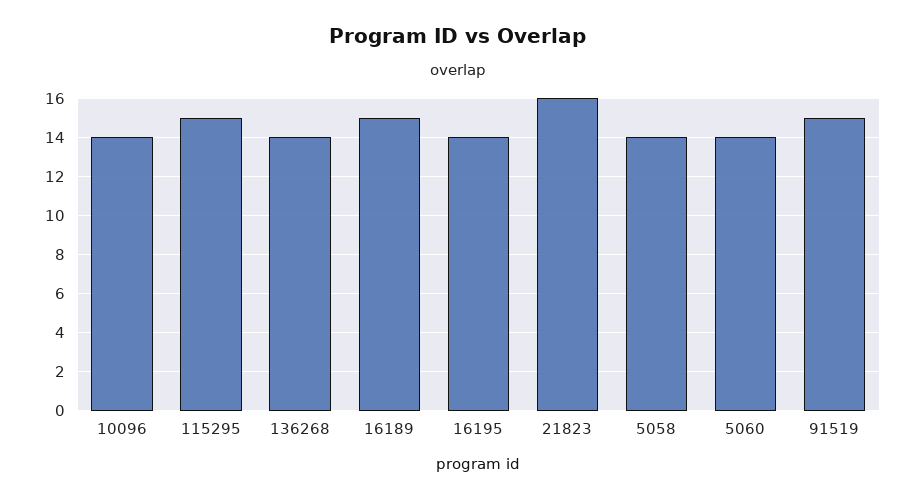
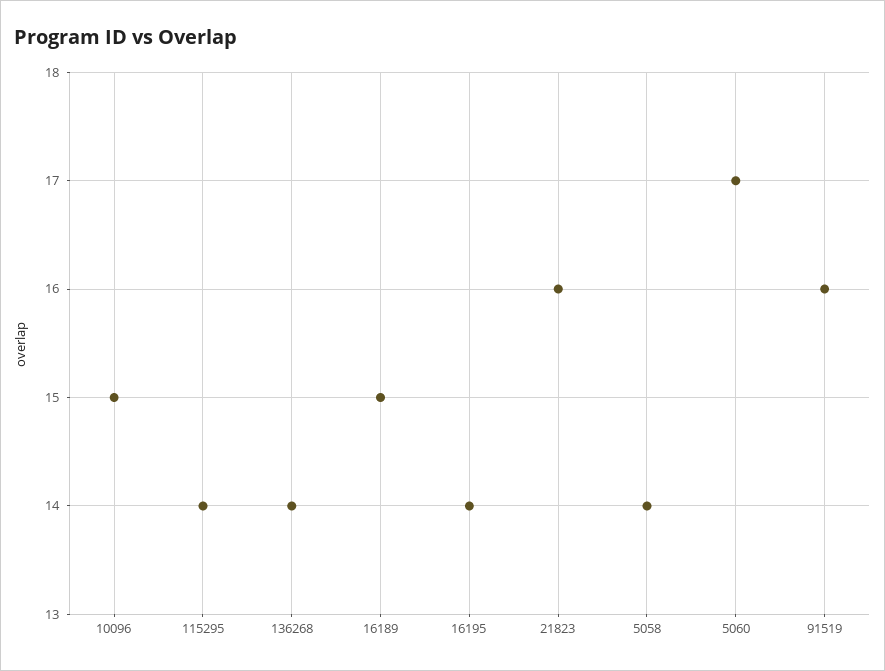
  {
-   "10096": 14,
+   "10096": 15,
-   "115295": 15,
+   "115295": 14,
    "136268": 14,
    "16189": 15,
    "16195": 14,
    "21823": 16,
    "5058": 14,
-   "5060": 14,
+   "5060": 17,
-   "91519": 15
+   "91519": 16
  }

